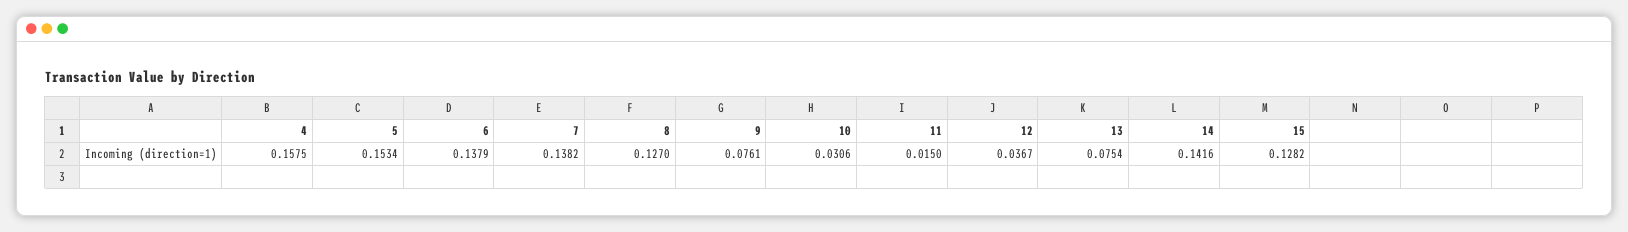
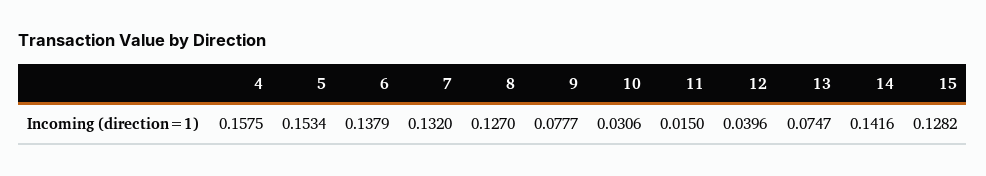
  {
    "4": 0.1575,
    "5": 0.1534,
    "6": 0.1379,
-   "7": 0.1382,
+   "7": 0.132,
    "8": 0.127,
-   "9": 0.0761,
+   "9": 0.0777,
    "10": 0.0306,
    "11": 0.015,
-   "12": 0.0367,
+   "12": 0.0396,
-   "13": 0.0754,
+   "13": 0.0747,
    "14": 0.1416,
    "15": 0.1282
  }

